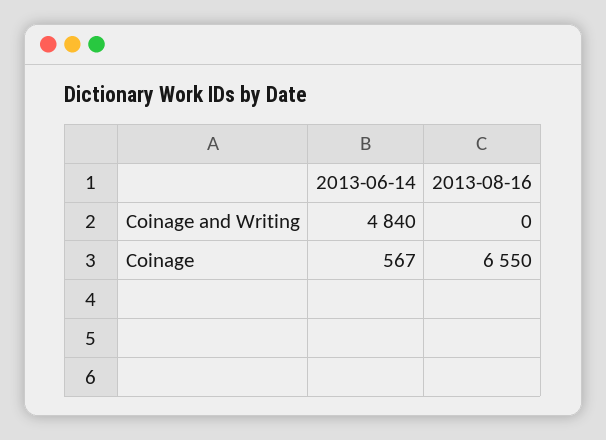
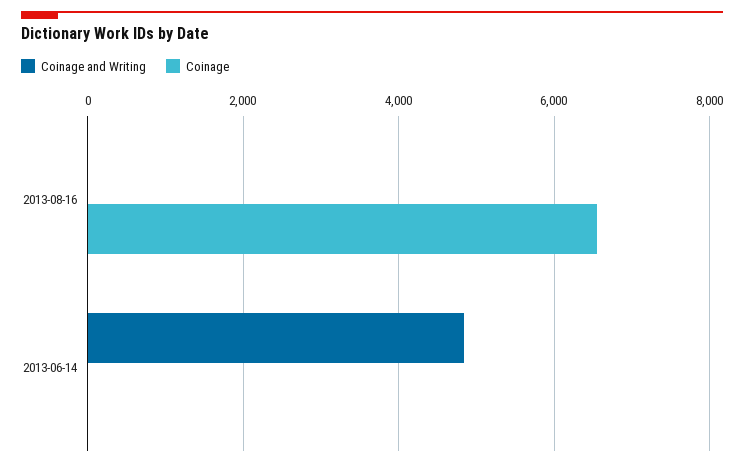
  {
    "Coinage and Writing": {
      "2013-06-14": 4840,
      "2013-08-16": 0
    },
    "Coinage": {
-     "2013-06-14": 567,
+     "2013-06-14": 0,
      "2013-08-16": 6550
    }
  }

